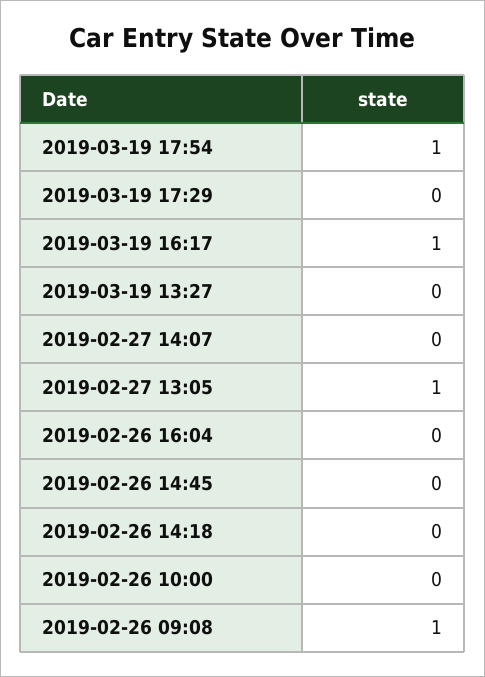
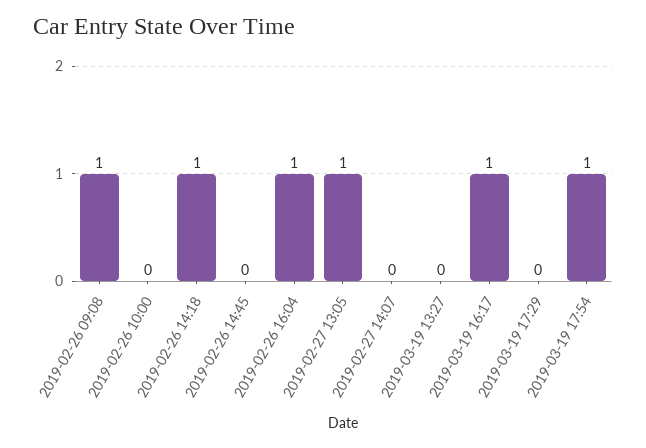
  {
    "2019-03-19 17:54": 1,
    "2019-03-19 17:29": 0,
    "2019-03-19 16:17": 1,
    "2019-03-19 13:27": 0,
    "2019-02-27 14:07": 0,
    "2019-02-27 13:05": 1,
-   "2019-02-26 16:04": 0,
+   "2019-02-26 16:04": 1,
    "2019-02-26 14:45": 0,
-   "2019-02-26 14:18": 0,
+   "2019-02-26 14:18": 1,
    "2019-02-26 10:00": 0,
    "2019-02-26 09:08": 1
  }

